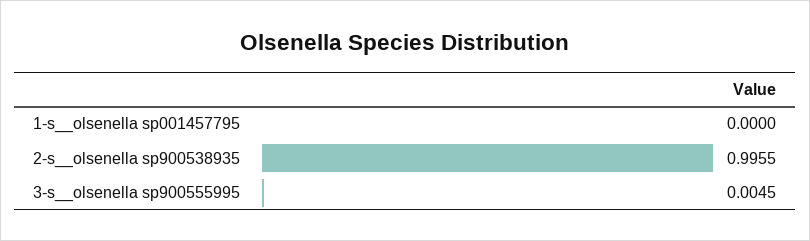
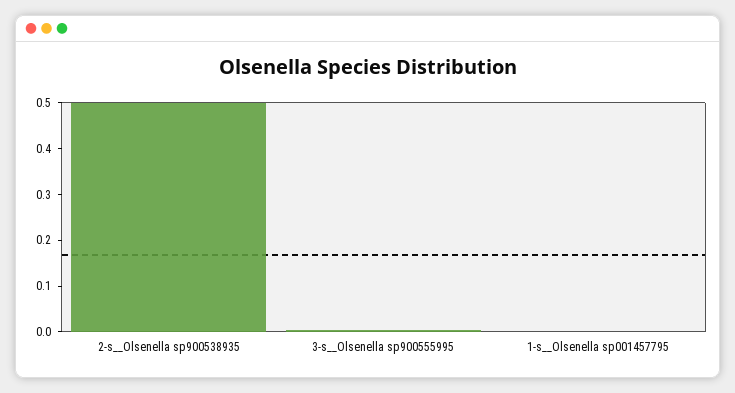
  {
    "1-s__olsenella sp001457795": 0,
-   "2-s__olsenella sp900538935": 0.9955,
+   "2-s__olsenella sp900538935": 0.5,
    "3-s__olsenella sp900555995": 0.0045
  }

